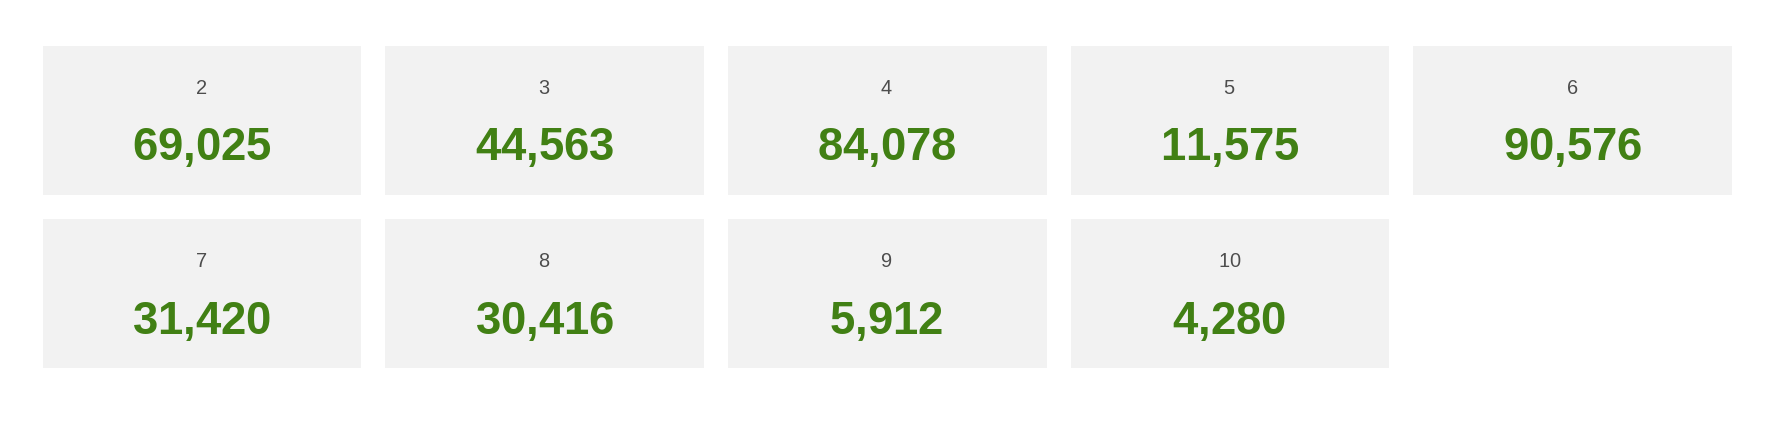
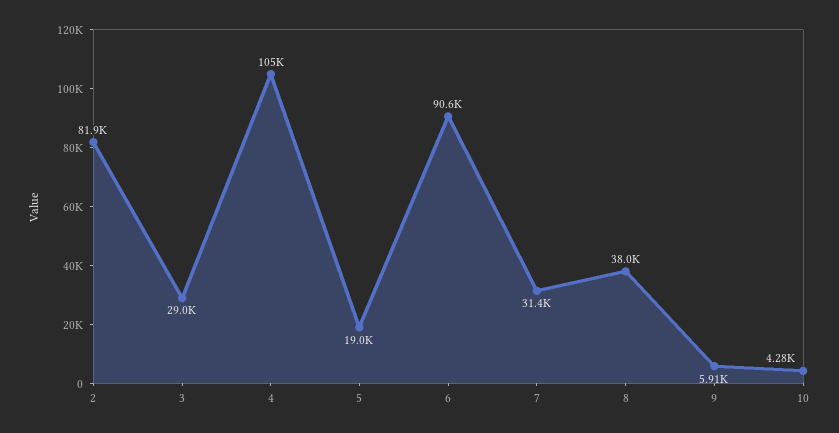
  {
-   "2": 69025,
+   "2": 81900,
-   "3": 44563,
+   "3": 29000,
-   "4": 84078,
+   "4": 105000,
-   "5": 11575,
+   "5": 19000,
    "6": 90576,
    "7": 31420,
-   "8": 30416,
+   "8": 38000,
    "9": 5912,
    "10": 4280
  }

